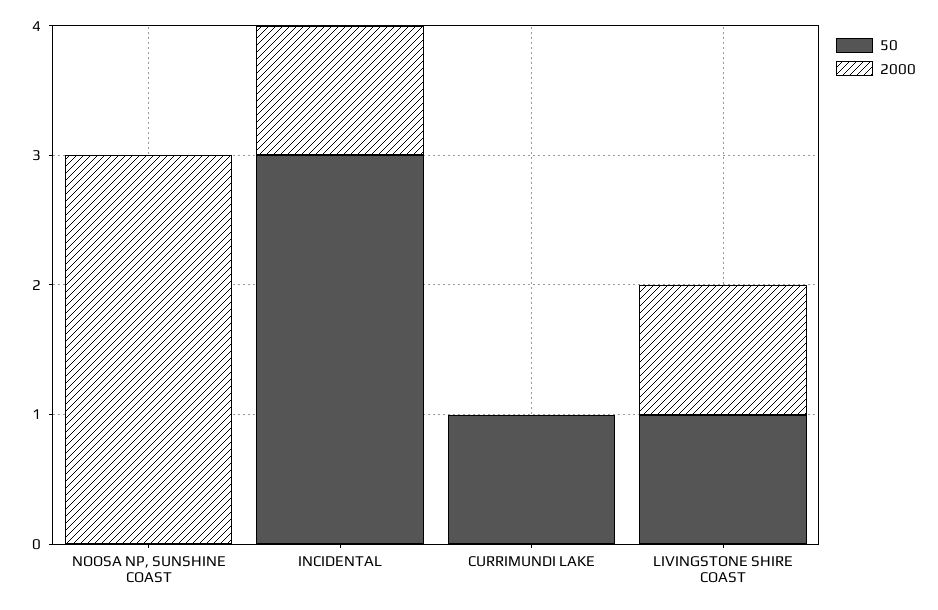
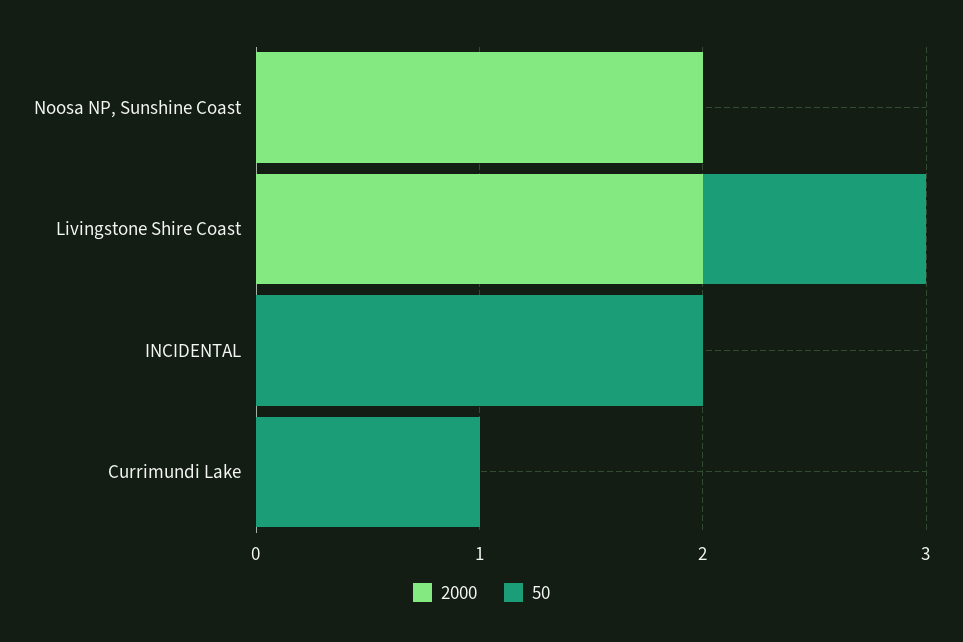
  {
    "50": {
      "NOOSA NP, SUNSHINE COAST": 0,
-     "INCIDENTAL": 3,
+     "INCIDENTAL": 2,
      "CURRIMUNDI LAKE": 1,
      "LIVINGSTONE SHIRE COAST": 1
    },
    "2000": {
-     "NOOSA NP, SUNSHINE COAST": 3,
+     "NOOSA NP, SUNSHINE COAST": 2,
-     "INCIDENTAL": 1,
+     "INCIDENTAL": 0,
      "CURRIMUNDI LAKE": 0,
-     "LIVINGSTONE SHIRE COAST": 1
+     "LIVINGSTONE SHIRE COAST": 2
    }
  }

